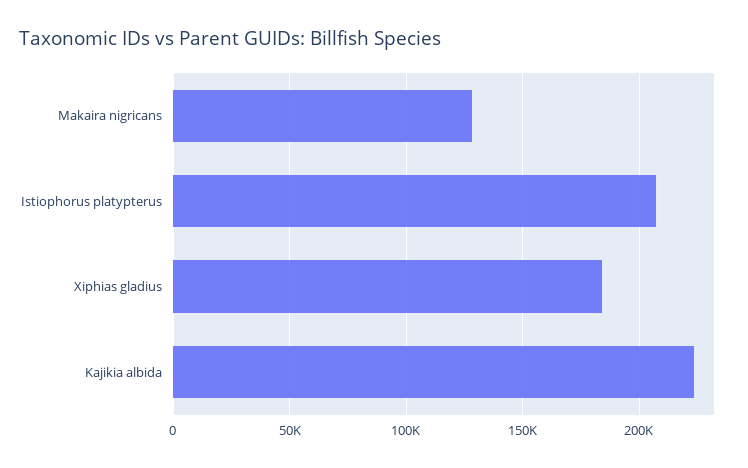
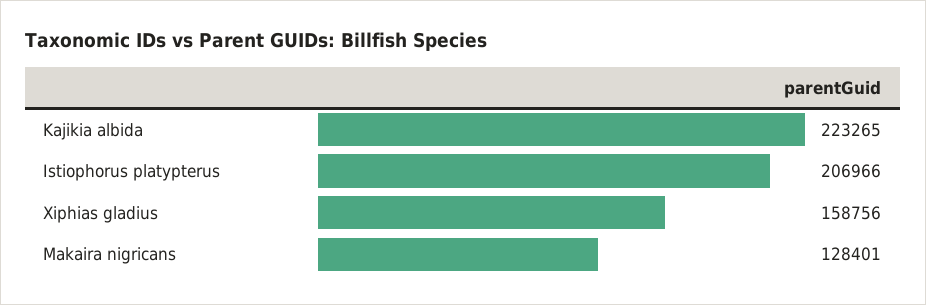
  {
    "Makaira nigricans": 128401,
    "Istiophorus platypterus": 206966,
-   "Xiphias gladius": 185000,
+   "Xiphias gladius": 158756,
    "Kajikia albida": 223265
  }

